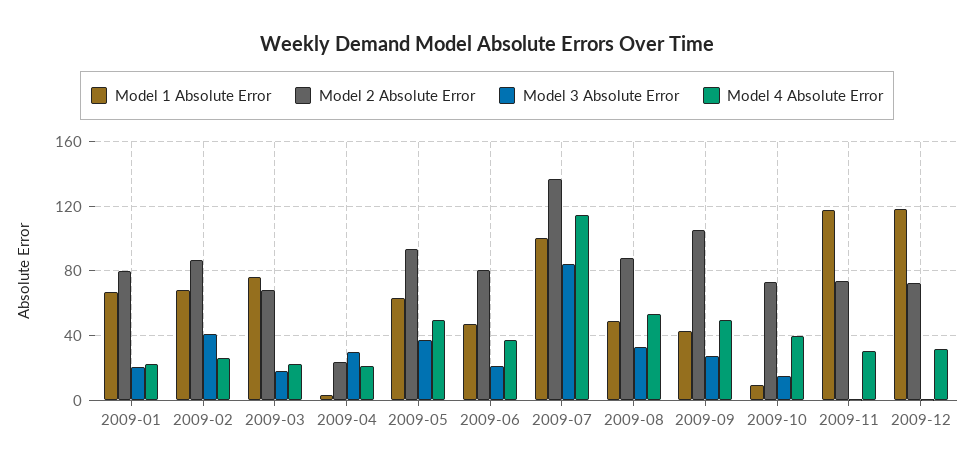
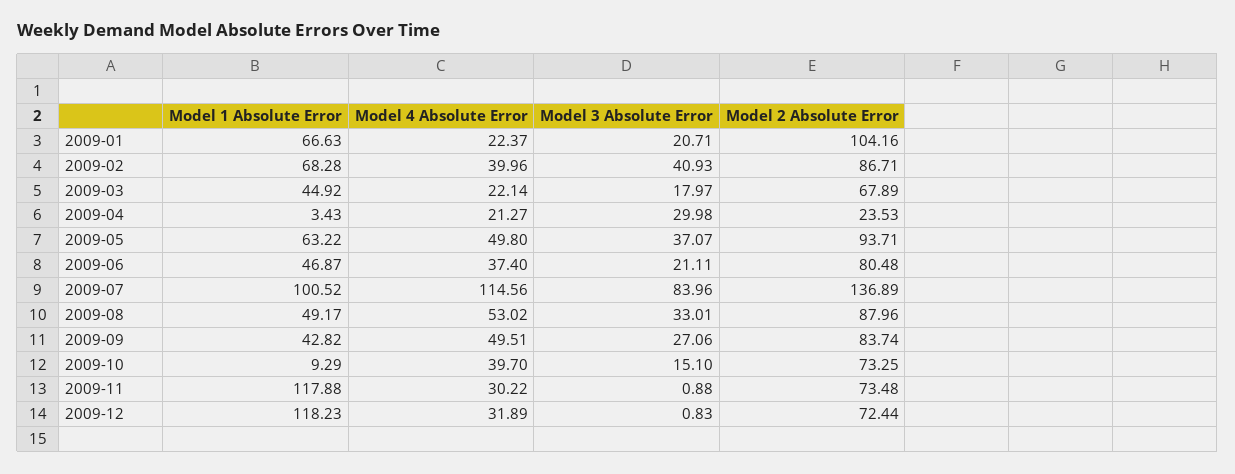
  {
    "Model 1 Absolute Error": {
      "2009-01": 66.63,
      "2009-02": 68.28,
-     "2009-03": 75,
+     "2009-03": 44.92,
      "2009-04": 3.43,
      "2009-05": 63.22,
      "2009-06": 46.87,
      "2009-07": 100.52,
      "2009-08": 49.17,
      "2009-09": 42.82,
      "2009-10": 9.29,
      "2009-11": 117.88,
      "2009-12": 118.23
    },
    "Model 2 Absolute Error": {
-     "2009-01": 80,
+     "2009-01": 104.16,
      "2009-02": 86.71,
      "2009-03": 67.89,
      "2009-04": 23.53,
      "2009-05": 93.71,
      "2009-06": 80.48,
      "2009-07": 136.89,
      "2009-08": 87.96,
-     "2009-09": 105,
+     "2009-09": 83.74,
      "2009-10": 73.25,
      "2009-11": 73.48,
      "2009-12": 72.44
    },
    "Model 3 Absolute Error": {
      "2009-01": 20.71,
      "2009-02": 40.93,
      "2009-03": 17.97,
      "2009-04": 29.98,
      "2009-05": 37.07,
      "2009-06": 21.11,
      "2009-07": 83.96,
      "2009-08": 33.01,
      "2009-09": 27.06,
      "2009-10": 15.1,
      "2009-11": 0.88,
      "2009-12": 0.83
    },
    "Model 4 Absolute Error": {
      "2009-01": 22.37,
-     "2009-02": 25,
+     "2009-02": 39.96,
      "2009-03": 22.14,
      "2009-04": 21.27,
      "2009-05": 49.8,
      "2009-06": 37.4,
      "2009-07": 114.56,
      "2009-08": 53.02,
      "2009-09": 49.51,
      "2009-10": 39.7,
      "2009-11": 30.22,
      "2009-12": 31.89
    }
  }

